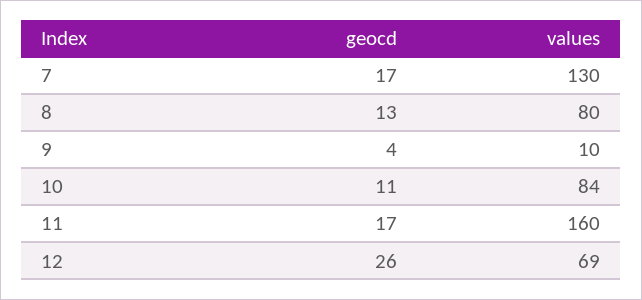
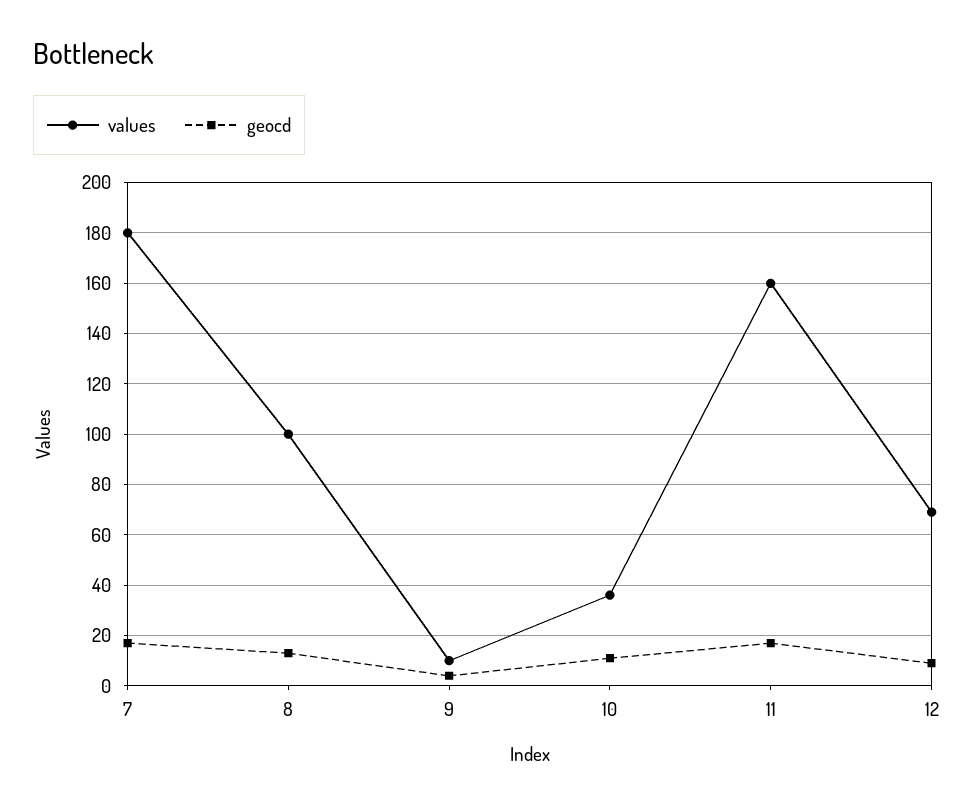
  {
    "geocd": {
      "7": 17,
      "8": 13,
      "9": 4,
      "10": 11,
      "11": 17,
-     "12": 26
+     "12": 10
    },
    "values": {
-     "7": 130,
+     "7": 180,
-     "8": 80,
+     "8": 100,
      "9": 10,
-     "10": 84,
+     "10": 35,
      "11": 160,
      "12": 69
    }
  }

